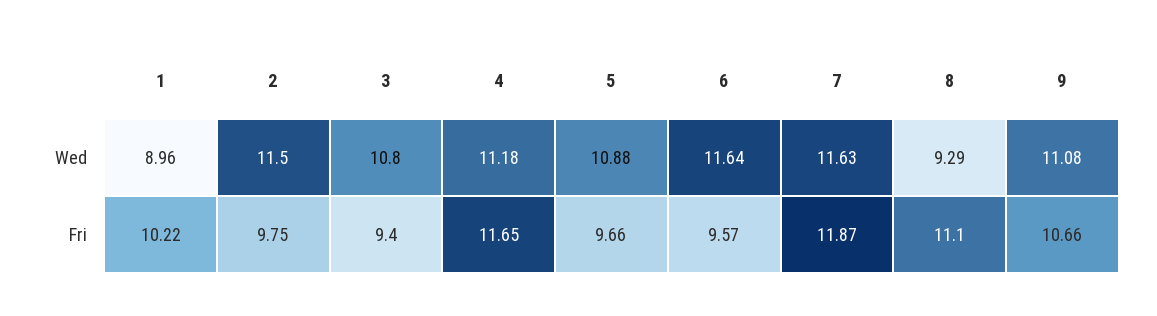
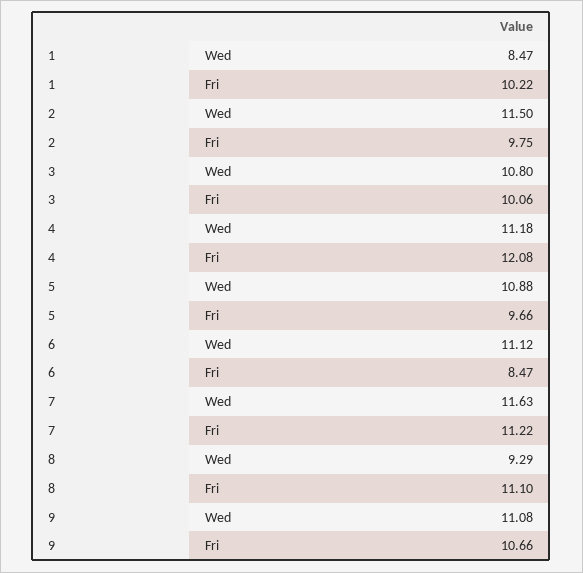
  {
    "1": {
-     "Wed": 8.96,
+     "Wed": 8.47,
      "Fri": 10.22
    },
    "2": {
      "Wed": 11.5,
      "Fri": 9.75
    },
    "3": {
      "Wed": 10.8,
-     "Fri": 9.4
+     "Fri": 10.06
    },
    "4": {
      "Wed": 11.18,
-     "Fri": 11.65
+     "Fri": 12.08
    },
    "5": {
      "Wed": 10.88,
      "Fri": 9.66
    },
    "6": {
-     "Wed": 11.64,
+     "Wed": 11.12,
-     "Fri": 9.57
+     "Fri": 8.47
    },
    "7": {
      "Wed": 11.63,
-     "Fri": 11.87
+     "Fri": 11.22
    },
    "8": {
      "Wed": 9.29,
      "Fri": 11.1
    },
    "9": {
      "Wed": 11.08,
      "Fri": 10.66
    }
  }

